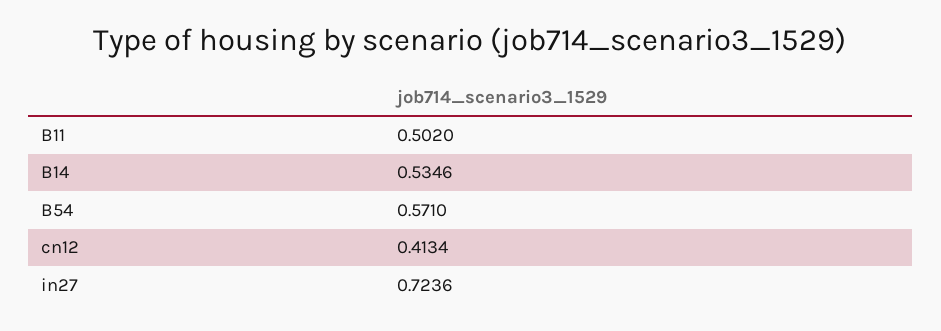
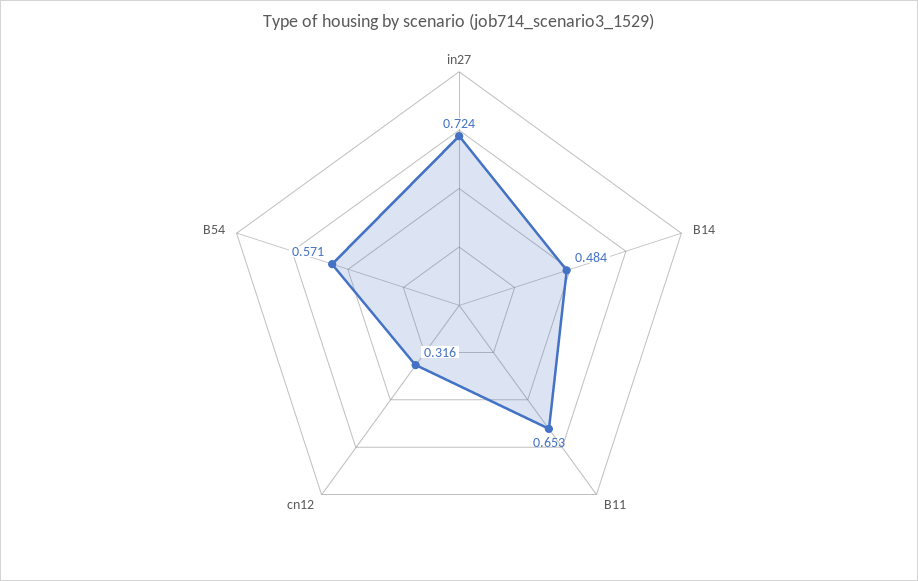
  {
-   "B11": 0.502,
+   "B11": 0.653,
-   "B14": 0.5346,
+   "B14": 0.484,
    "B54": 0.571,
-   "cn12": 0.4134,
+   "cn12": 0.316,
    "in27": 0.7236
  }

